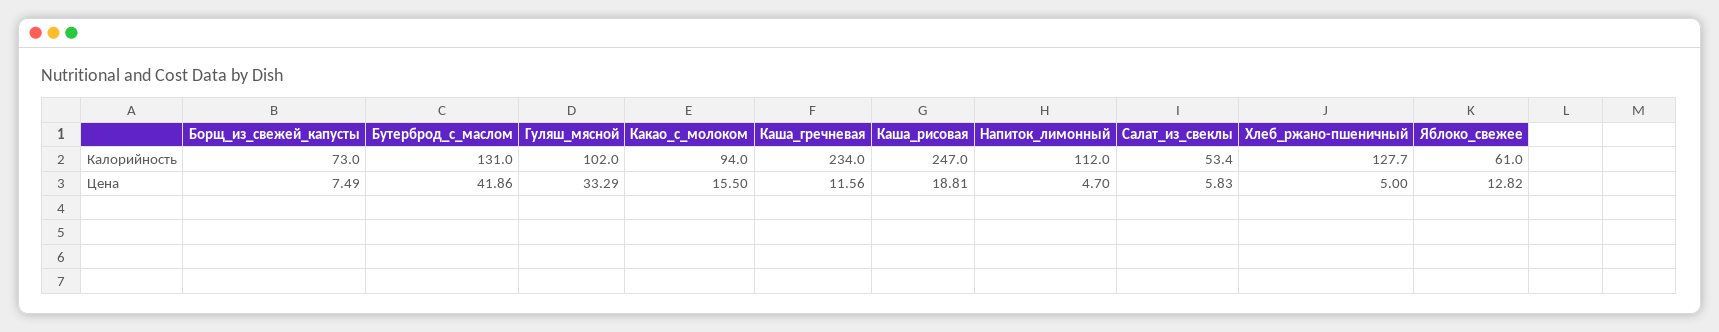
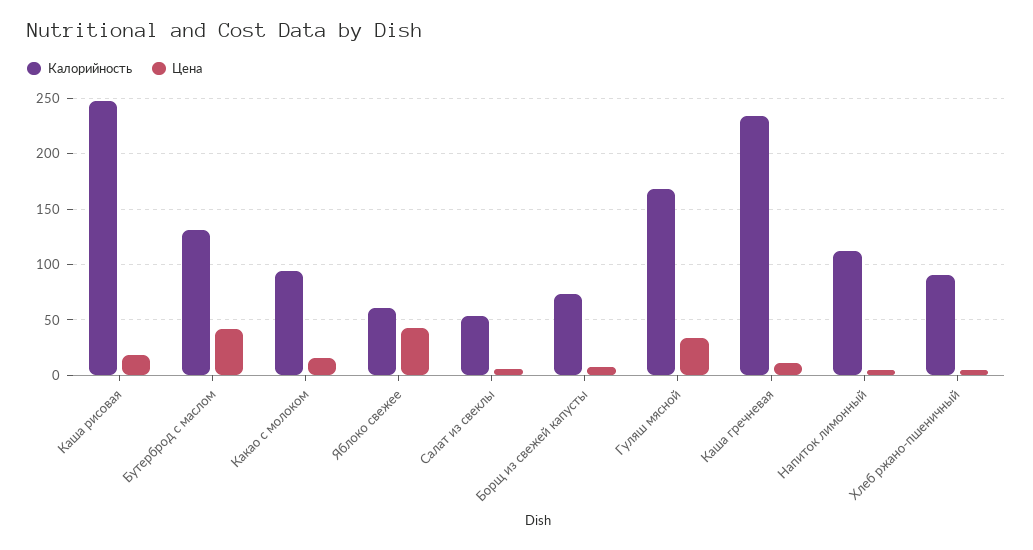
  {
    "Калорийность": {
      "Борщ_из_свежей_капусты": 73,
      "Бутерброд_с_маслом": 131,
-     "Гуляш_мясной": 102,
+     "Гуляш_мясной": 170,
      "Какао_с_молоком": 94,
      "Каша_гречневая": 234,
      "Каша_рисовая": 247,
      "Напиток_лимонный": 112,
      "Салат_из_свеклы": 53.4,
-     "Хлеб_ржано-пшеничный": 127.7,
+     "Хлеб_ржано-пшеничный": 90,
      "Яблоко_свежее": 61
    },
    "Цена": {
      "Борщ_из_свежей_капусты": 7.49,
      "Бутерброд_с_маслом": 41.86,
      "Гуляш_мясной": 33.29,
      "Какао_с_молоком": 15.5,
      "Каша_гречневая": 11.56,
      "Каша_рисовая": 18.81,
      "Напиток_лимонный": 4.7,
      "Салат_из_свеклы": 5.83,
      "Хлеб_ржано-пшеничный": 5,
-     "Яблоко_свежее": 12.82
+     "Яблоко_свежее": 40
    }
  }

